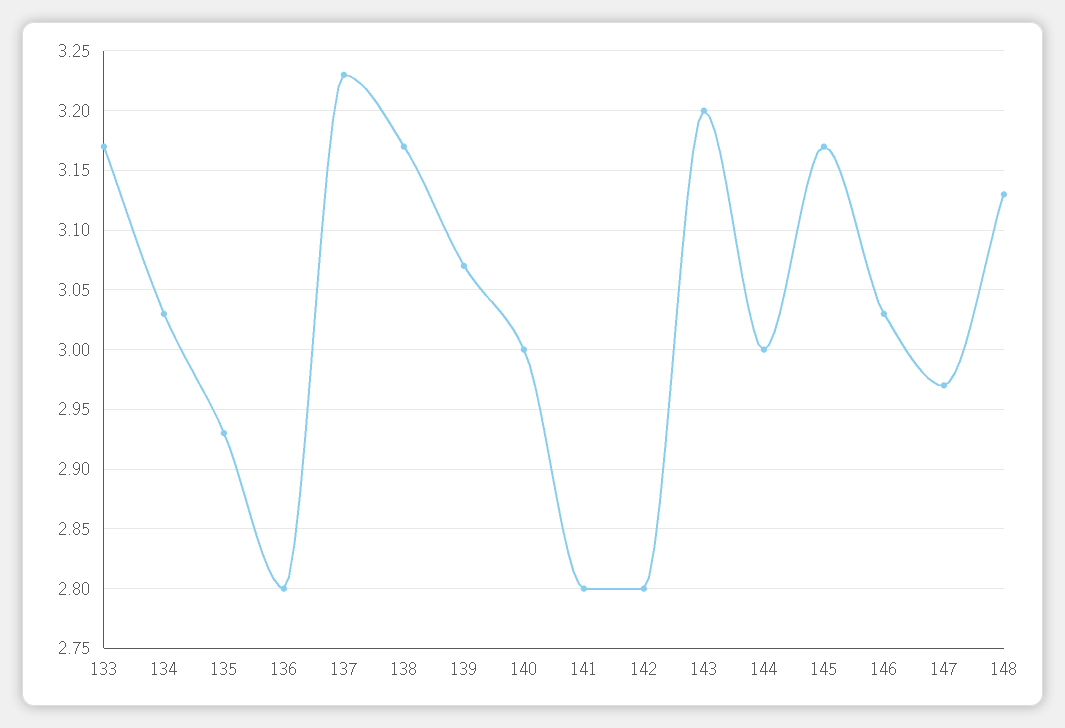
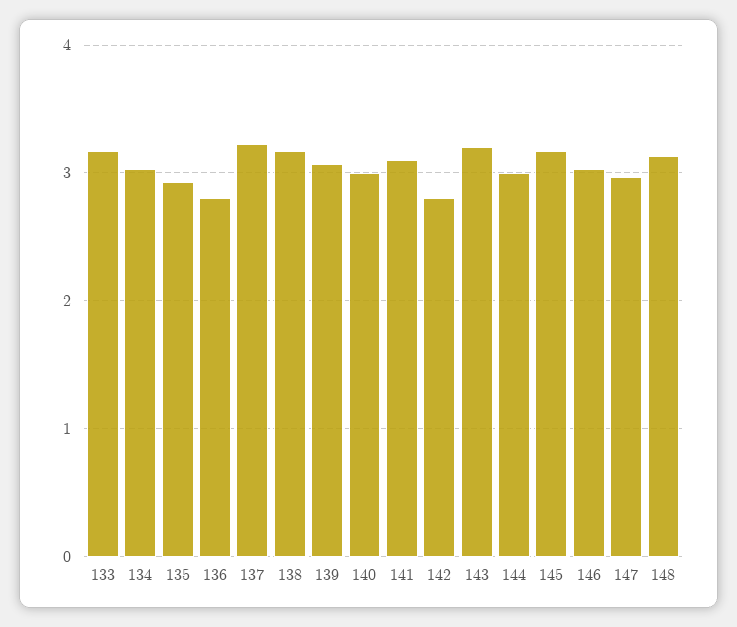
  {
    "133": 3.17,
    "134": 3.03,
    "135": 2.93,
    "136": 2.8,
    "137": 3.23,
    "138": 3.17,
    "139": 3.07,
    "140": 3,
-   "141": 2.8,
+   "141": 3.1,
    "142": 2.8,
    "143": 3.2,
    "144": 3,
    "145": 3.17,
    "146": 3.03,
    "147": 2.97,
    "148": 3.13
  }

